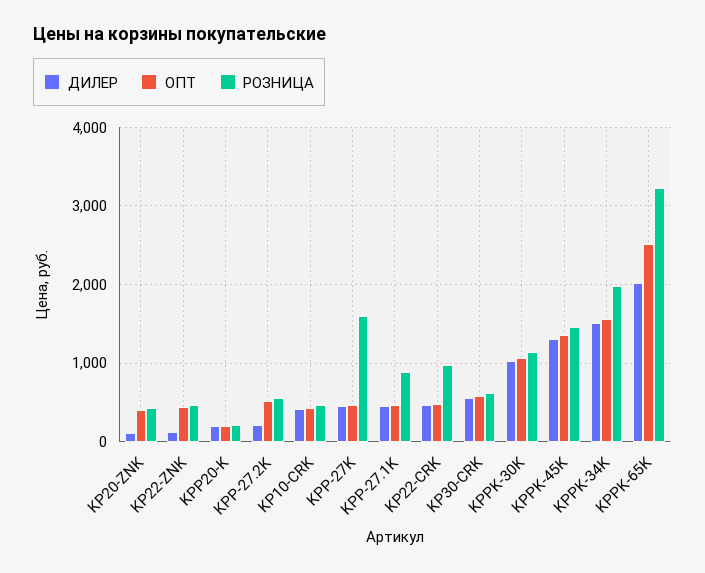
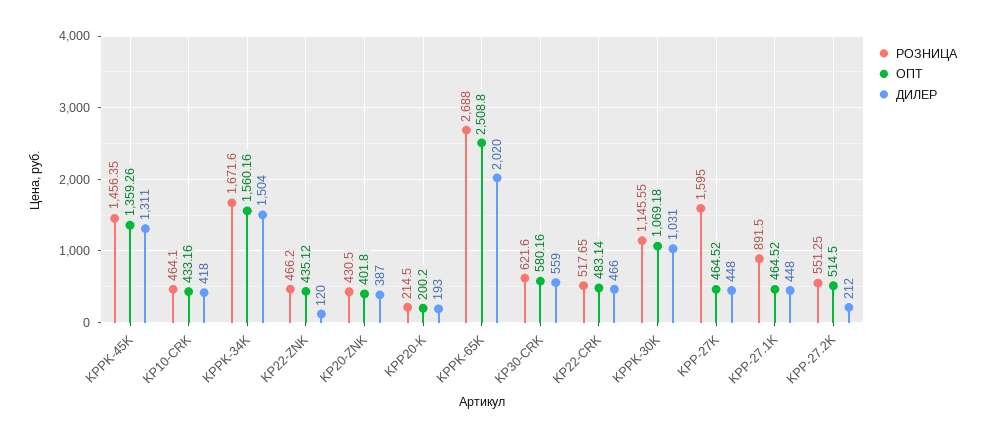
  {
    "ДИЛЕР": {
-     "KP20-ZNK": 100,
+     "KP20-ZNK": 387,
      "KP22-ZNK": 120,
      "KPP20-K": 193,
      "KPP-27.2K": 212,
      "KP10-CRK": 418,
      "KPP-27K": 448,
      "KPP-27.1K": 448,
      "KP22-CRK": 466,
      "KP30-CRK": 559,
      "KPPK-30K": 1031,
      "KPPK-45K": 1311,
      "KPPK-34K": 1504,
      "KPPK-65K": 2020
    },
    "ОПТ": {
      "KP20-ZNK": 401.8,
      "KP22-ZNK": 435.12,
      "KPP20-K": 200.2,
      "KPP-27.2K": 514.5,
      "KP10-CRK": 433.16,
      "KPP-27K": 464.52,
      "KPP-27.1K": 464.52,
      "KP22-CRK": 483.14,
      "KP30-CRK": 580.16,
      "KPPK-30K": 1069.18,
      "KPPK-45K": 1359.26,
      "KPPK-34K": 1560.16,
      "KPPK-65K": 2508.8
    },
    "РОЗНИЦА": {
      "KP20-ZNK": 430.5,
      "KP22-ZNK": 466.2,
      "KPP20-K": 214.5,
      "KPP-27.2K": 551.25,
      "KP10-CRK": 464.1,
      "KPP-27K": 1595,
      "KPP-27.1K": 891.5,
-     "KP22-CRK": 1000,
+     "KP22-CRK": 517.65,
      "KP30-CRK": 621.6,
      "KPPK-30K": 1145.55,
      "KPPK-45K": 1456.35,
-     "KPPK-34K": 2000,
+     "KPPK-34K": 1671.6,
-     "KPPK-65K": 3200
+     "KPPK-65K": 2688
    }
  }

